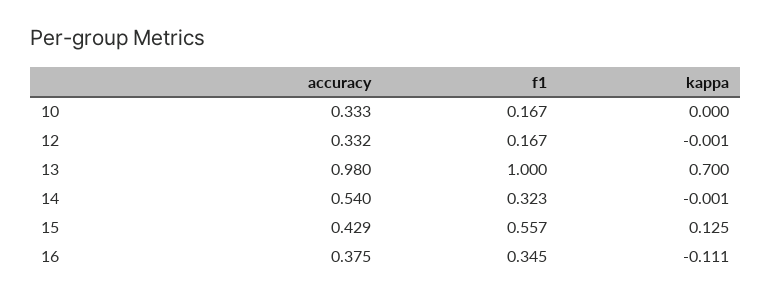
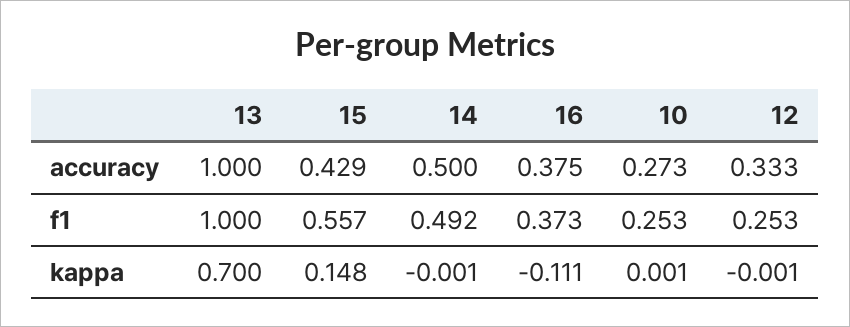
  {
    "accuracy": {
-     "10": 0.333,
+     "10": 0.273,
-     "12": 0.332,
+     "12": 0.333,
-     "13": 0.98,
+     "13": 1,
-     "14": 0.54,
+     "14": 0.5,
      "15": 0.429,
      "16": 0.375
    },
    "f1": {
-     "10": 0.167,
+     "10": 0.253,
-     "12": 0.167,
+     "12": 0.253,
      "13": 1,
-     "14": 0.323,
+     "14": 0.492,
      "15": 0.557,
-     "16": 0.345
+     "16": 0.373
    },
    "kappa": {
-     "10": 0,
+     "10": 0.001,
      "12": -0.001,
      "13": 0.7,
      "14": -0.001,
-     "15": 0.125,
+     "15": 0.148,
      "16": -0.111
    }
  }

